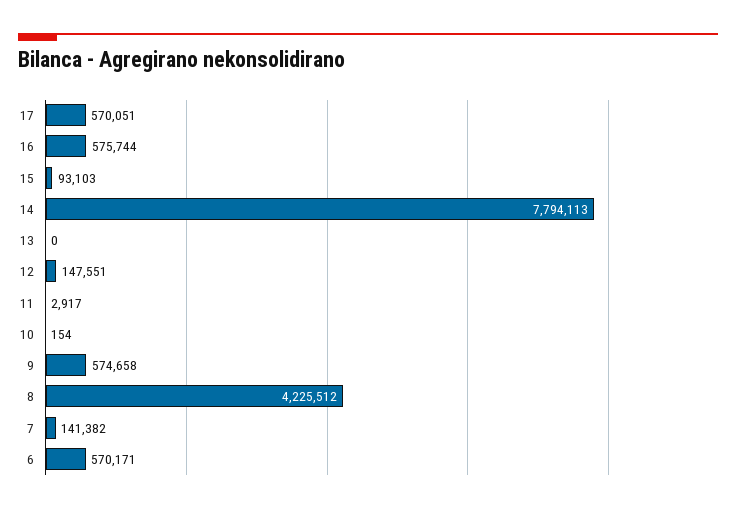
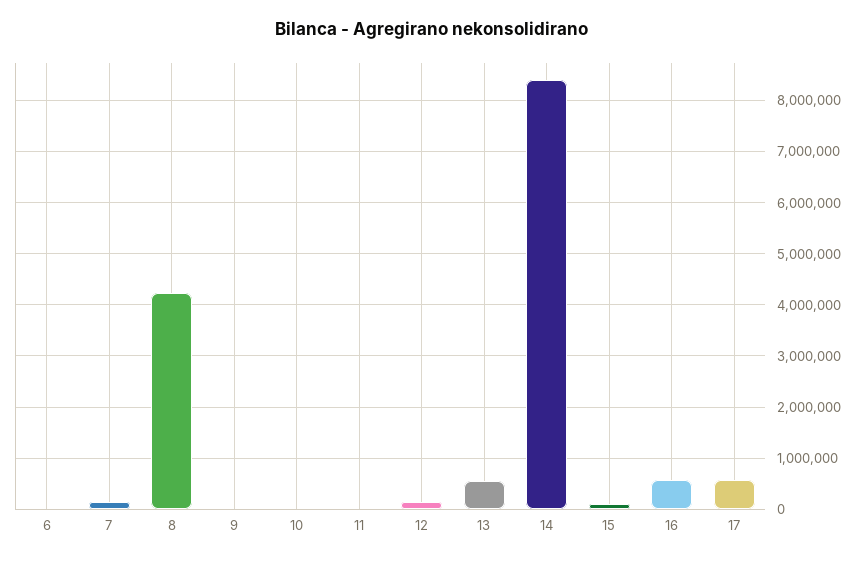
  {
    "17": 570051,
    "16": 575744,
    "15": 93103,
-   "14": 7794113,
+   "14": 8400000,
-   "13": 0,
+   "13": 600000,
    "12": 147551,
    "11": 2917,
    "10": 154,
-   "9": 574658,
+   "9": 0,
    "8": 4225512,
    "7": 141382,
-   "6": 570171
+   "6": 0
  }

